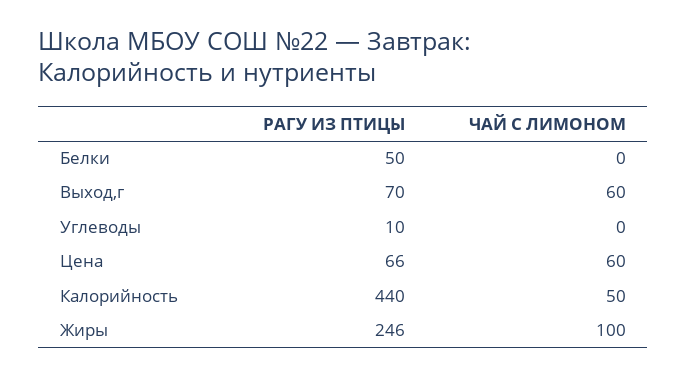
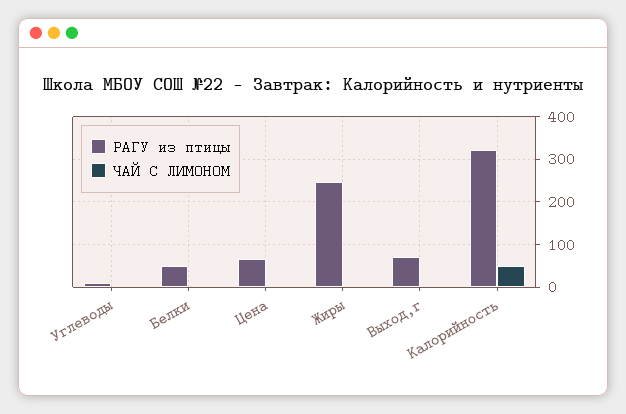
  {
    "РАГУ ИЗ ПТИЦЫ": {
      "Белки": 50,
      "Выход,г": 70,
      "Углеводы": 10,
      "Цена": 66,
-     "Калорийность": 440,
+     "Калорийность": 320,
      "Жиры": 246
    },
    "ЧАЙ С ЛИМОНОМ": {
      "Белки": 0,
-     "Выход,г": 60,
+     "Выход,г": 0,
      "Углеводы": 0,
-     "Цена": 60,
+     "Цена": 0,
      "Калорийность": 50,
-     "Жиры": 100
+     "Жиры": 0
    }
  }

